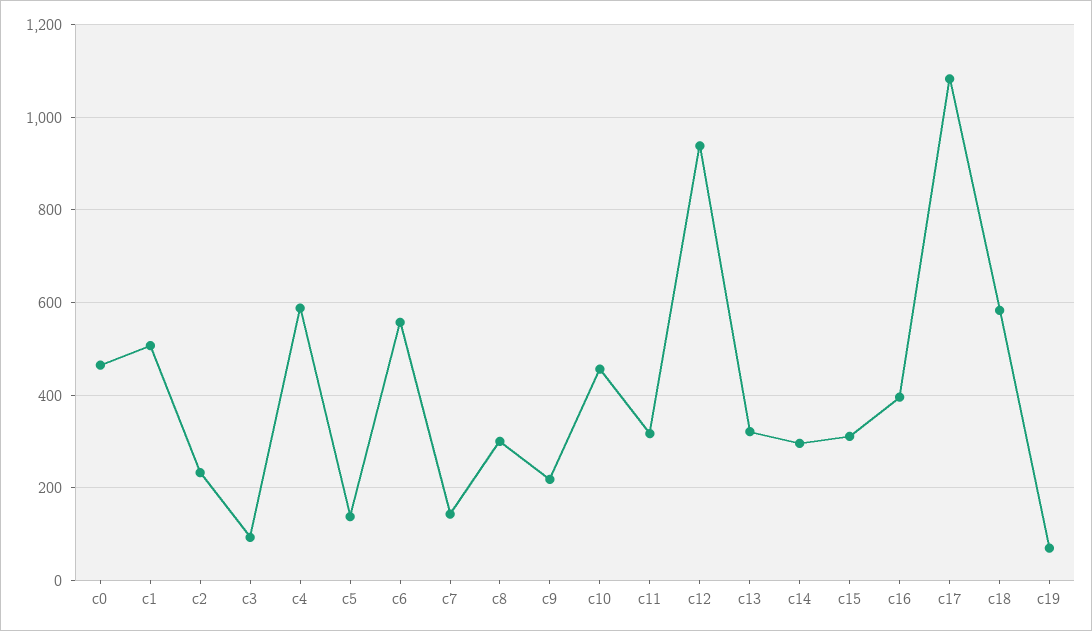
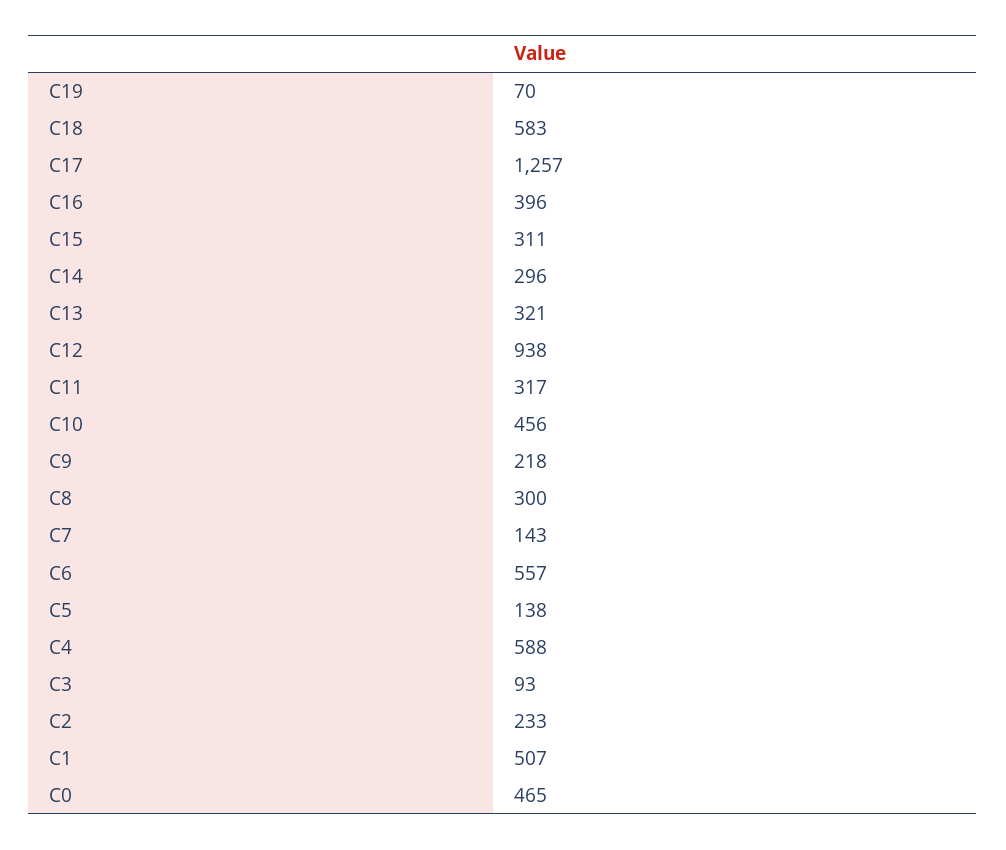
  {
    "c0": 465,
    "c1": 507,
    "c2": 233,
    "c3": 93,
    "c4": 588,
    "c5": 138,
    "c6": 557,
    "c7": 143,
    "c8": 300,
    "c9": 218,
    "c10": 456,
    "c11": 317,
    "c12": 938,
    "c13": 321,
    "c14": 296,
    "c15": 311,
    "c16": 396,
-   "c17": 1080,
+   "c17": 1257,
    "c18": 583,
    "c19": 70
  }

